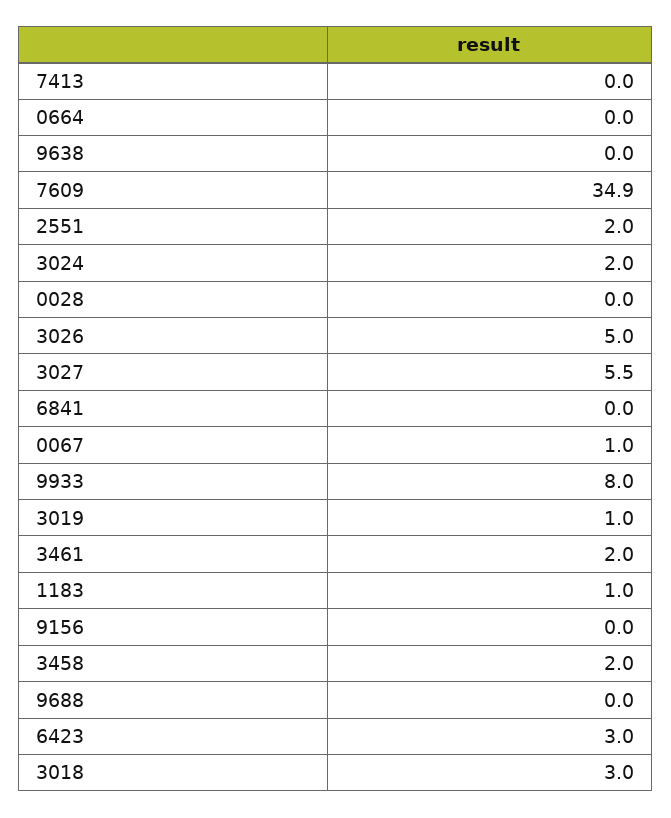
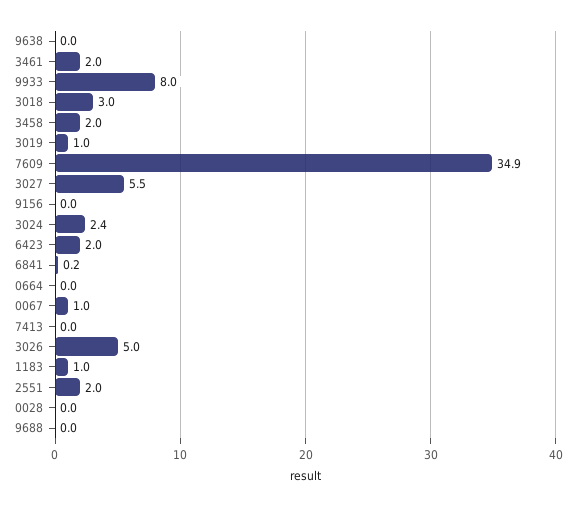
  {
    "7413": 0,
    "0664": 0,
    "9638": 0,
    "7609": 34.9,
    "2551": 2,
-   "3024": 2,
+   "3024": 2.4,
    "0028": 0,
    "3026": 5,
    "3027": 5.5,
-   "6841": 0,
+   "6841": 0.2,
    "0067": 1,
    "9933": 8,
    "3019": 1,
    "3461": 2,
    "1183": 1,
    "9156": 0,
    "3458": 2,
    "9688": 0,
-   "6423": 3,
+   "6423": 2,
    "3018": 3
  }

